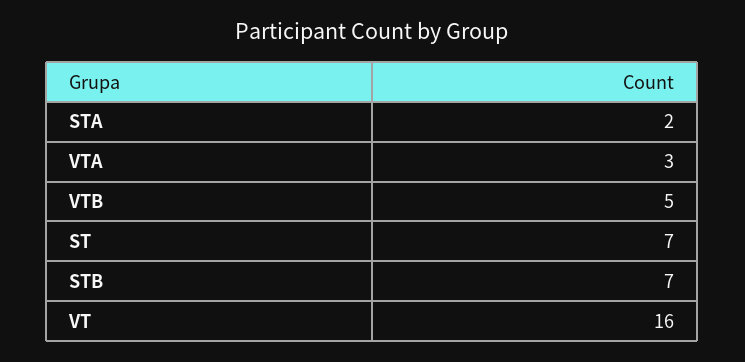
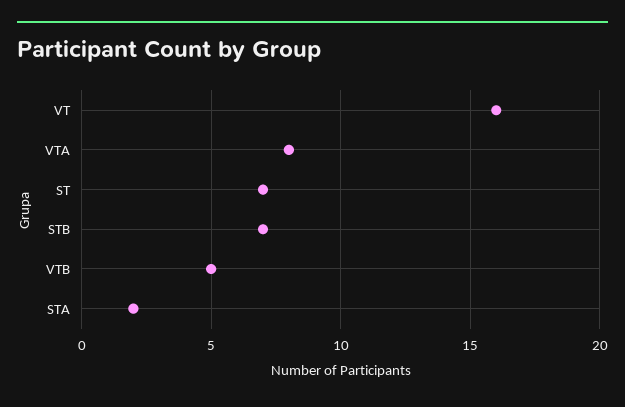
  {
    "STA": 2,
-   "VTA": 3,
+   "VTA": 8,
    "VTB": 5,
    "ST": 7,
    "STB": 7,
    "VT": 16
  }

